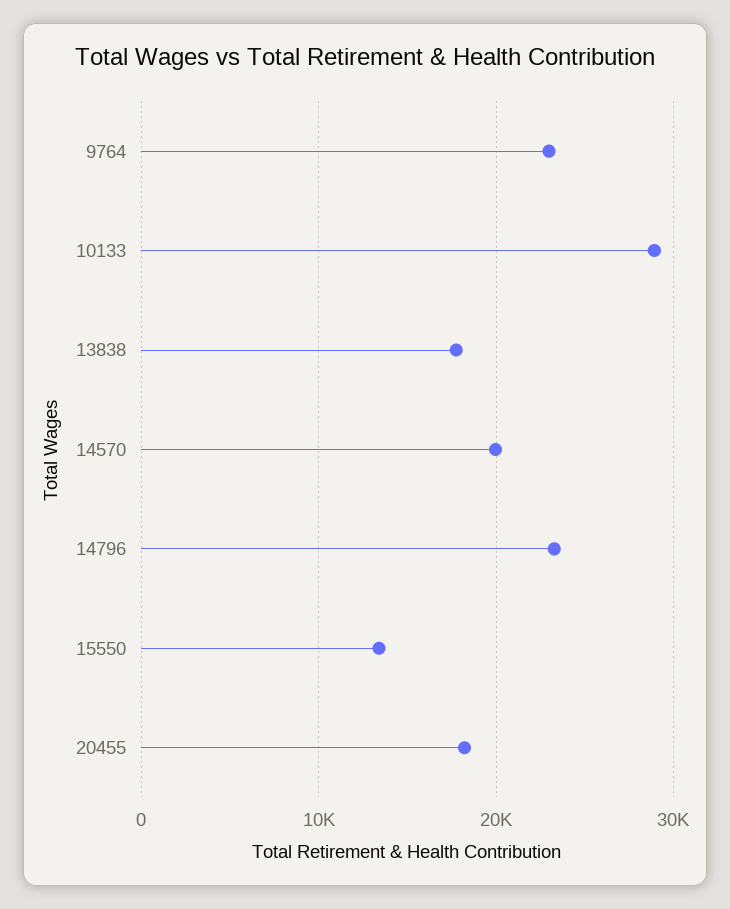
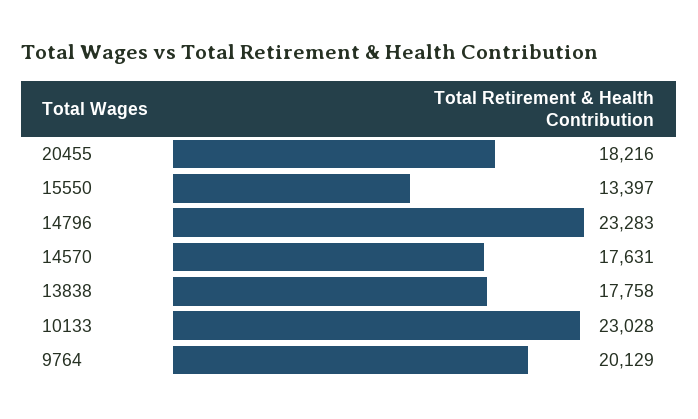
  {
-   "9764": 23000,
+   "9764": 20129,
-   "10133": 29000,
+   "10133": 23028,
    "13838": 17758,
-   "14570": 20000,
+   "14570": 17631,
    "14796": 23283,
    "15550": 13397,
    "20455": 18216
  }

